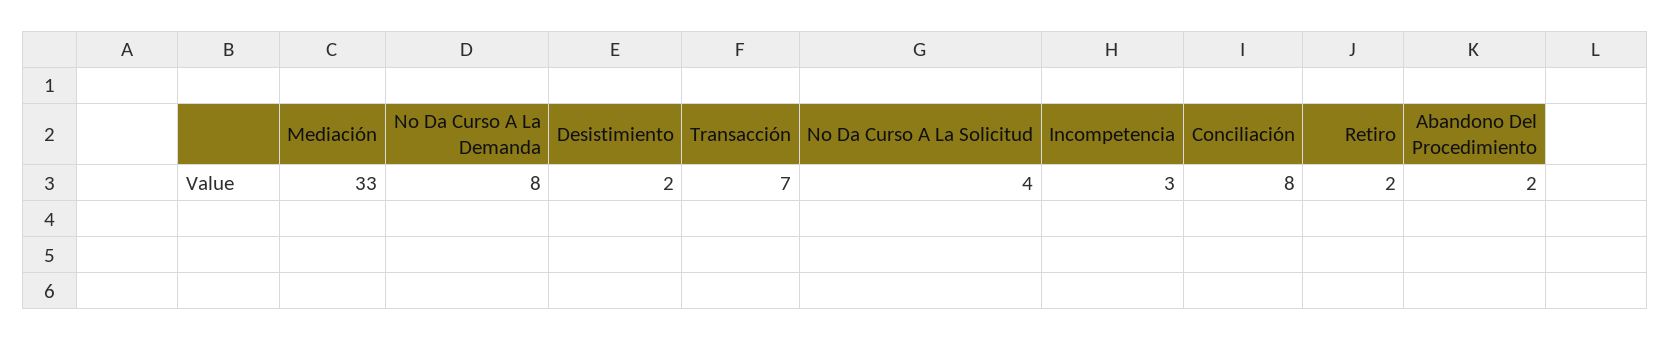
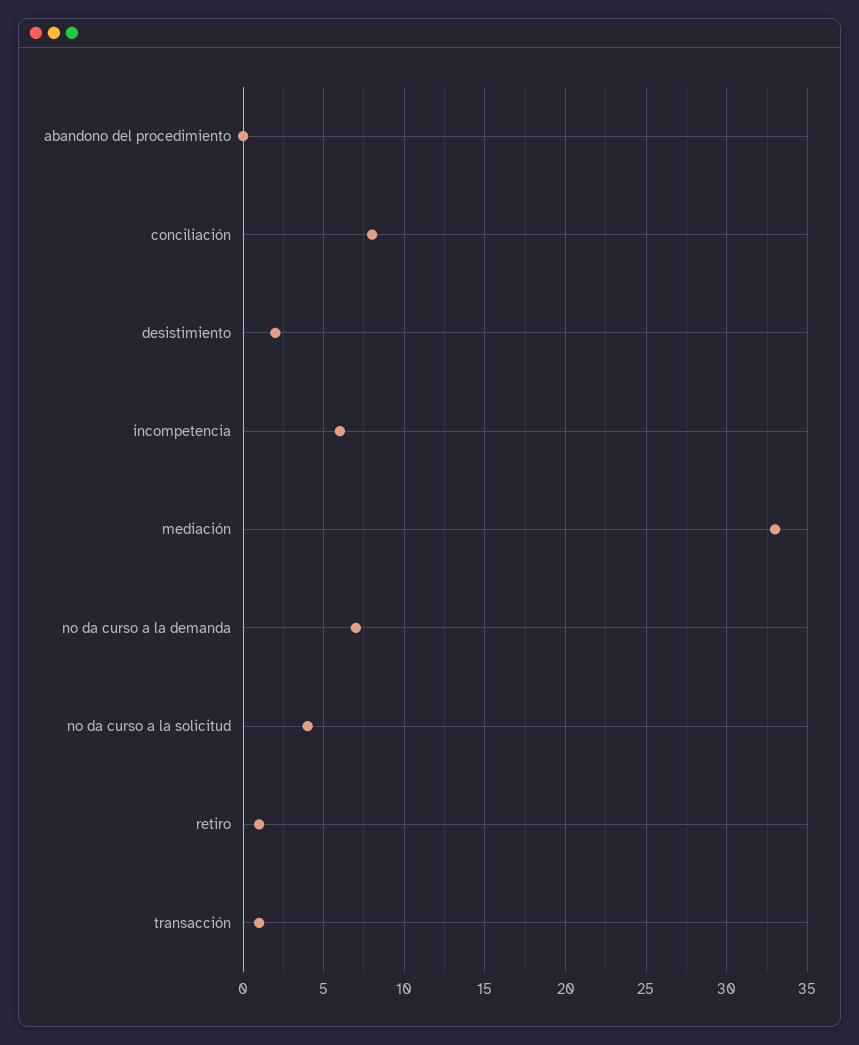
  {
    "Mediación": 33,
-   "No Da Curso A La Demanda": 8,
+   "No Da Curso A La Demanda": 7,
    "Desistimiento": 2,
-   "Transacción": 7,
+   "Transacción": 1,
    "No Da Curso A La Solicitud": 4,
-   "Incompetencia": 3,
+   "Incompetencia": 6,
    "Conciliación": 8,
-   "Retiro": 2,
+   "Retiro": 1,
-   "Abandono Del Procedimiento": 2
+   "Abandono Del Procedimiento": 0
  }

